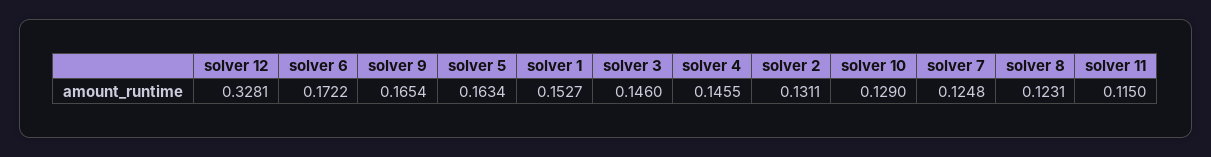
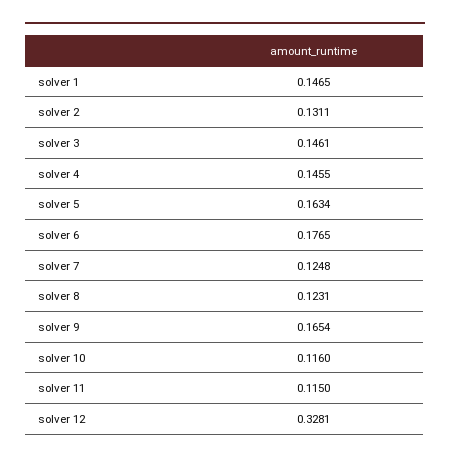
  {
    "solver 12": 0.3281,
-   "solver 6": 0.1722,
+   "solver 6": 0.1765,
    "solver 9": 0.1654,
    "solver 5": 0.1634,
-   "solver 1": 0.1527,
+   "solver 1": 0.1465,
-   "solver 3": 0.146,
+   "solver 3": 0.1461,
    "solver 4": 0.1455,
    "solver 2": 0.1311,
-   "solver 10": 0.129,
+   "solver 10": 0.116,
    "solver 7": 0.1248,
    "solver 8": 0.1231,
    "solver 11": 0.115
  }

